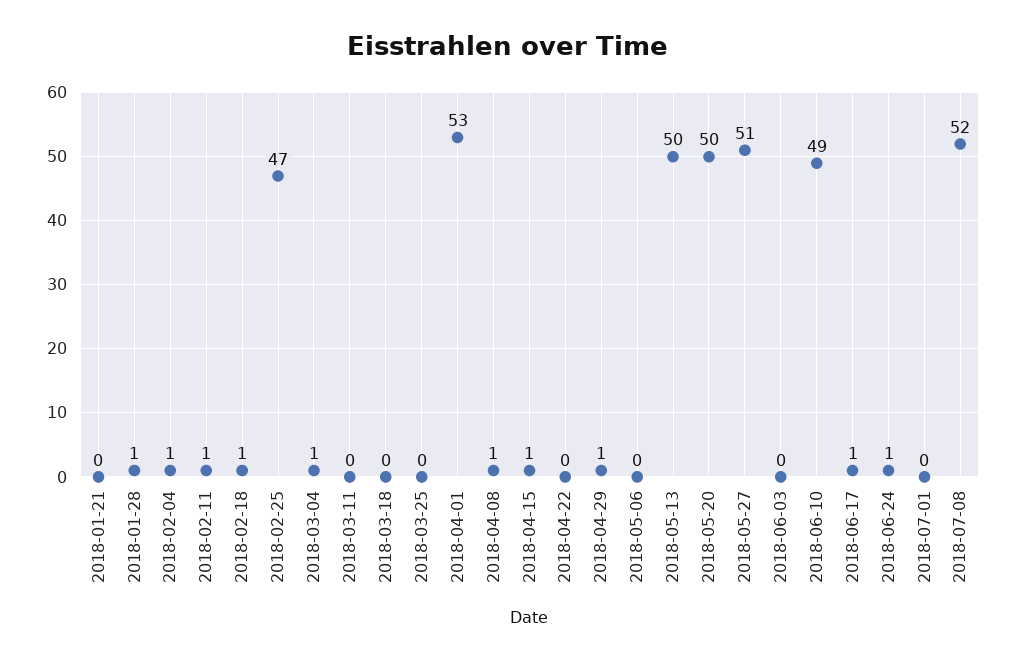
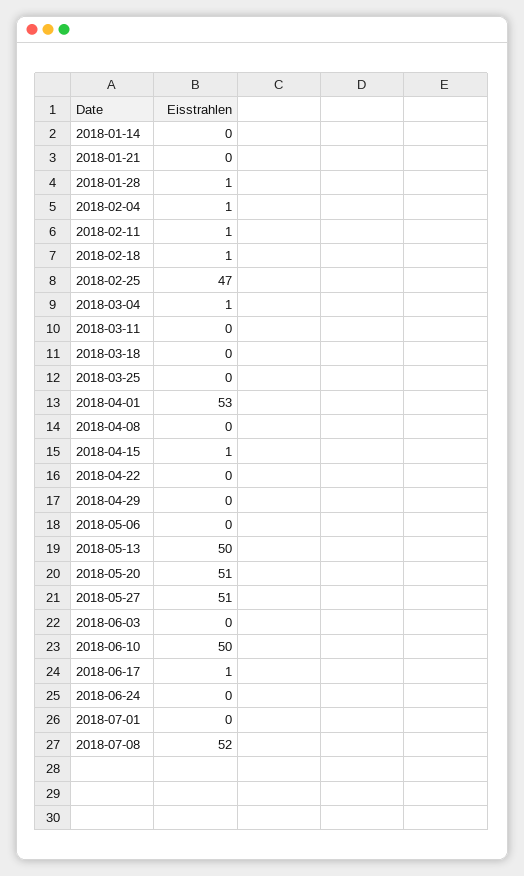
  {
    "2018-01-21": 0,
    "2018-01-28": 1,
    "2018-02-04": 1,
    "2018-02-11": 1,
    "2018-02-18": 1,
    "2018-02-25": 47,
    "2018-03-04": 1,
    "2018-03-11": 0,
    "2018-03-18": 0,
    "2018-03-25": 0,
    "2018-04-01": 53,
-   "2018-04-08": 1,
+   "2018-04-08": 0,
    "2018-04-15": 1,
    "2018-04-22": 0,
-   "2018-04-29": 1,
+   "2018-04-29": 0,
    "2018-05-06": 0,
    "2018-05-13": 50,
-   "2018-05-20": 50,
+   "2018-05-20": 51,
    "2018-05-27": 51,
    "2018-06-03": 0,
-   "2018-06-10": 49,
+   "2018-06-10": 50,
    "2018-06-17": 1,
-   "2018-06-24": 1,
+   "2018-06-24": 0,
    "2018-07-01": 0,
-   "2018-07-08": 52
+   "2018-07-08": 52,
+   "2018-01-14": 0
  }

